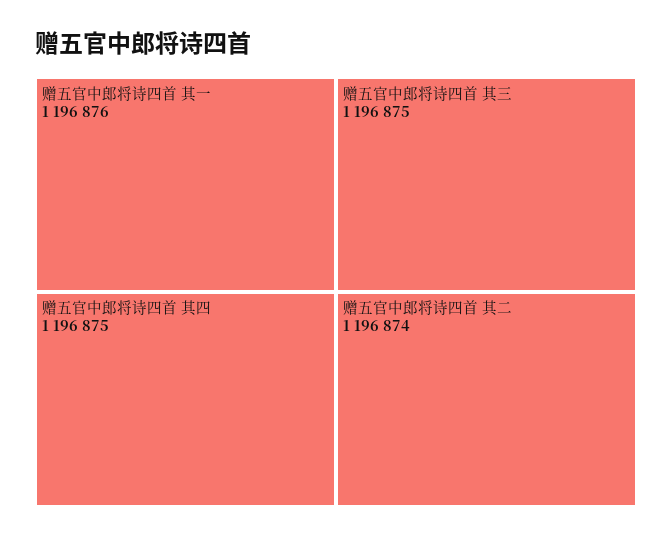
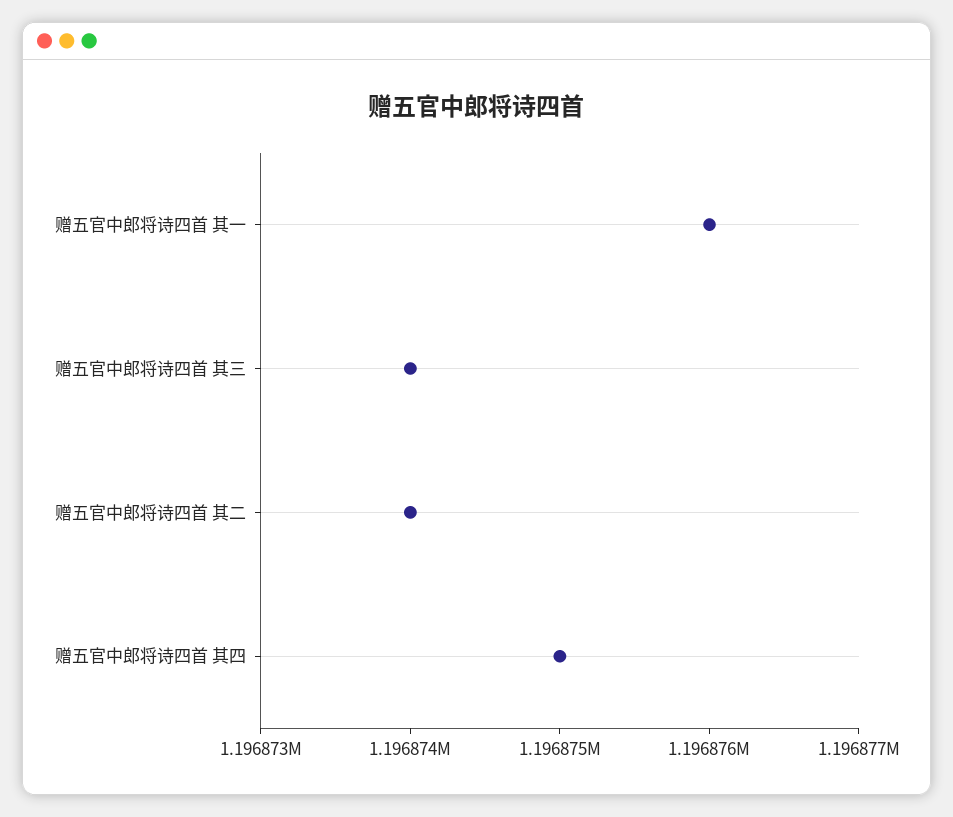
  {
    "赠五官中郎将诗四首 其一": 1196876,
    "赠五官中郎将诗四首 其四": 1196875,
-   "赠五官中郎将诗四首 其三": 1196875,
+   "赠五官中郎将诗四首 其三": 1196874,
    "赠五官中郎将诗四首 其二": 1196874
  }

